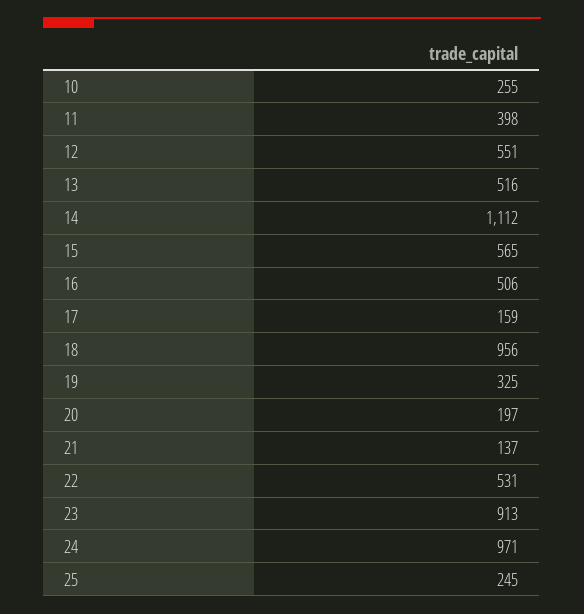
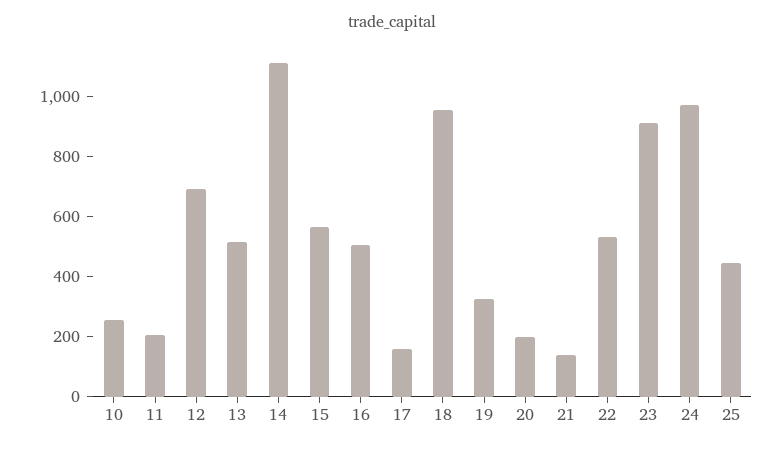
  {
    "10": 255,
-   "11": 398,
+   "11": 200,
-   "12": 551,
+   "12": 700,
    "13": 516,
    "14": 1112,
    "15": 565,
    "16": 506,
    "17": 159,
    "18": 956,
    "19": 325,
    "20": 197,
    "21": 137,
    "22": 531,
    "23": 913,
    "24": 971,
-   "25": 245
+   "25": 450
  }

